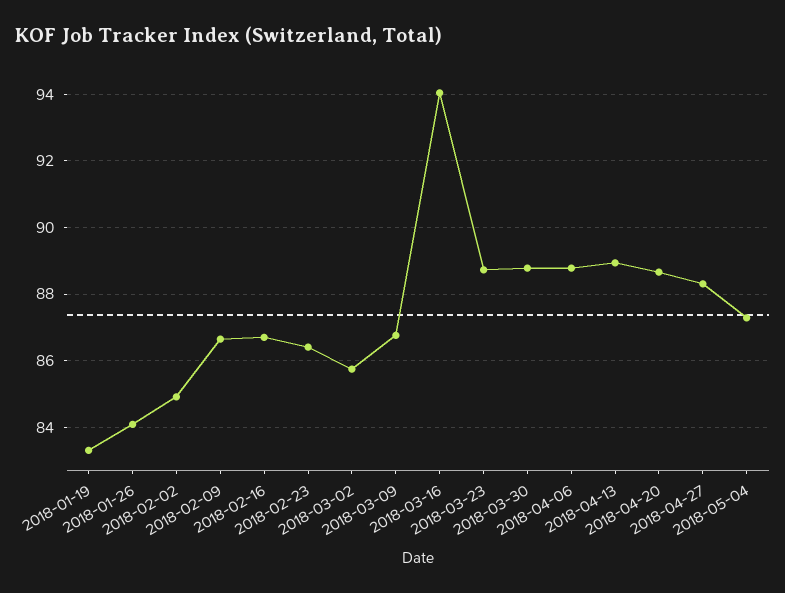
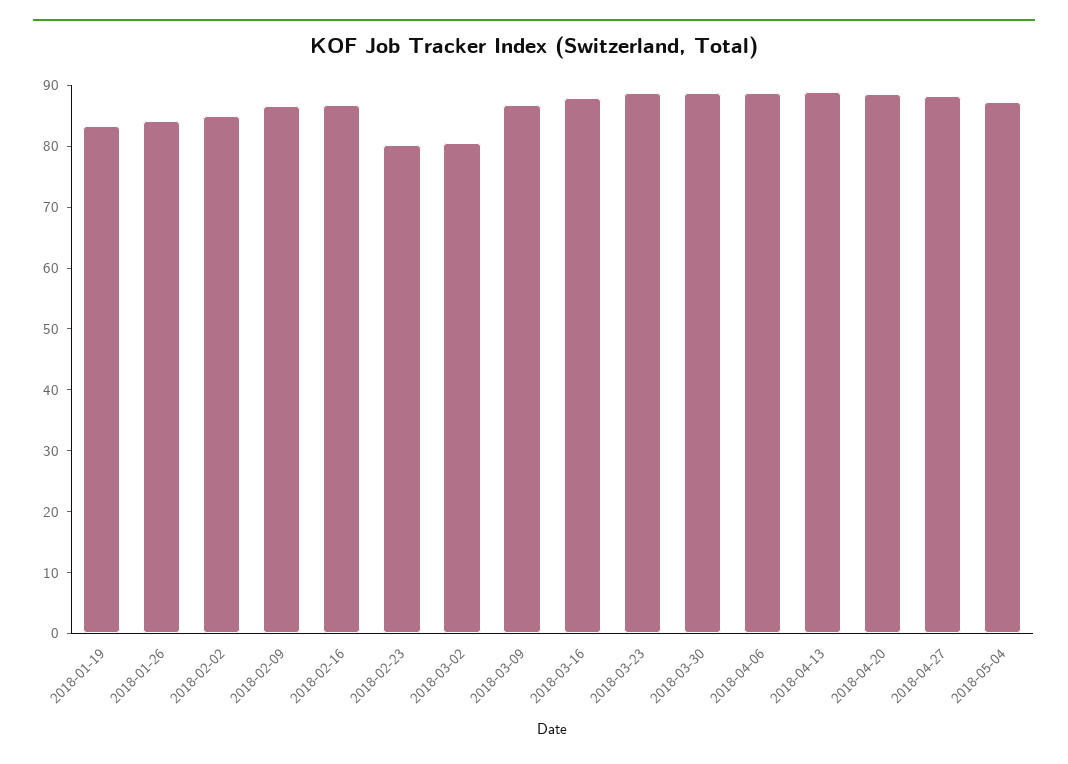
  {
    "2018-01-19": 83.4,
    "2018-01-26": 84,
    "2018-02-02": 85,
    "2018-02-09": 86.6,
    "2018-02-16": 86.8,
-   "2018-02-23": 86.4,
+   "2018-02-23": 80,
-   "2018-03-02": 85.8,
+   "2018-03-02": 80,
    "2018-03-09": 86.8,
-   "2018-03-16": 94,
+   "2018-03-16": 88,
    "2018-03-23": 88.8,
    "2018-03-30": 88.8,
    "2018-04-06": 88.8,
    "2018-04-13": 89,
    "2018-04-20": 88.6,
    "2018-04-27": 88.4,
    "2018-05-04": 87.2
  }

